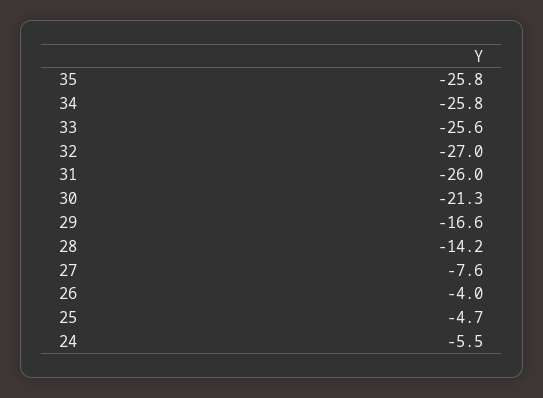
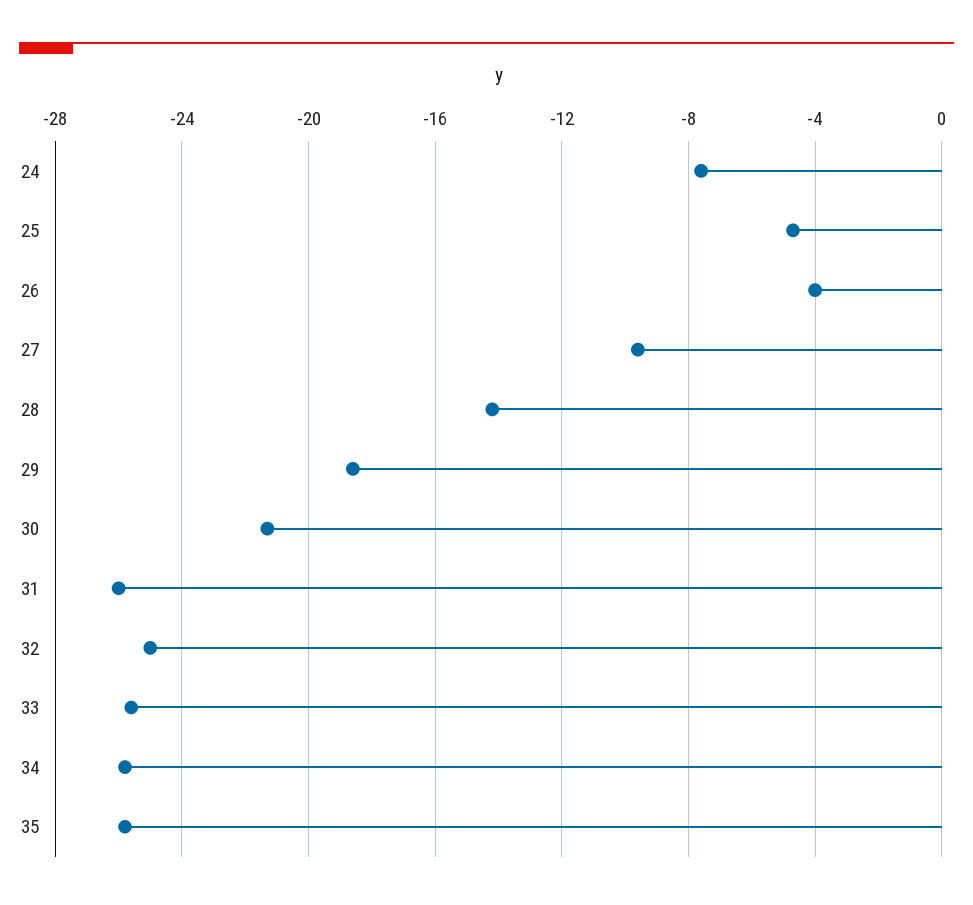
  {
    "35": -25.8,
    "34": -25.8,
    "33": -25.6,
-   "32": -27,
+   "32": -25,
    "31": -26,
    "30": -21.3,
-   "29": -16.6,
+   "29": -18.5,
    "28": -14.2,
-   "27": -7.6,
+   "27": -9.5,
    "26": -4,
    "25": -4.7,
-   "24": -5.5
+   "24": -7.5
  }

